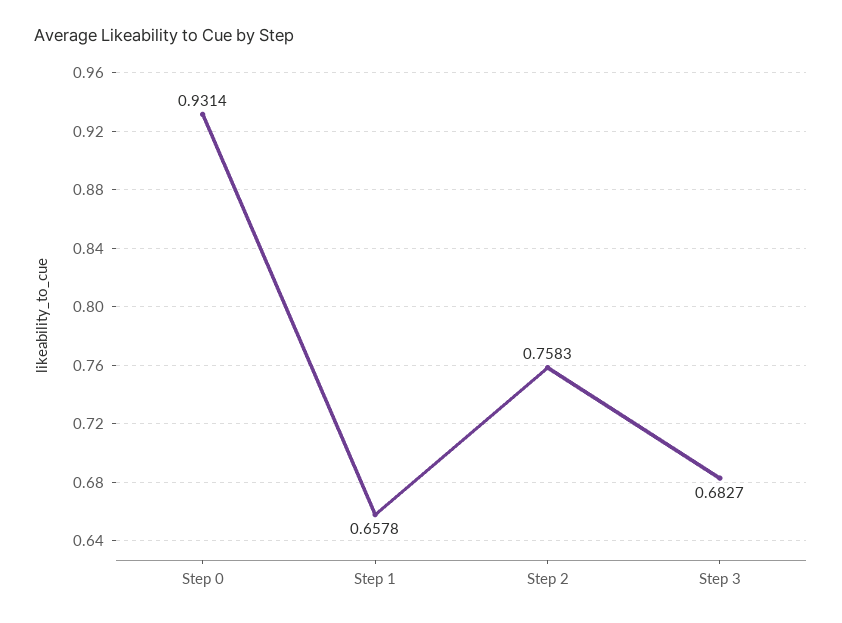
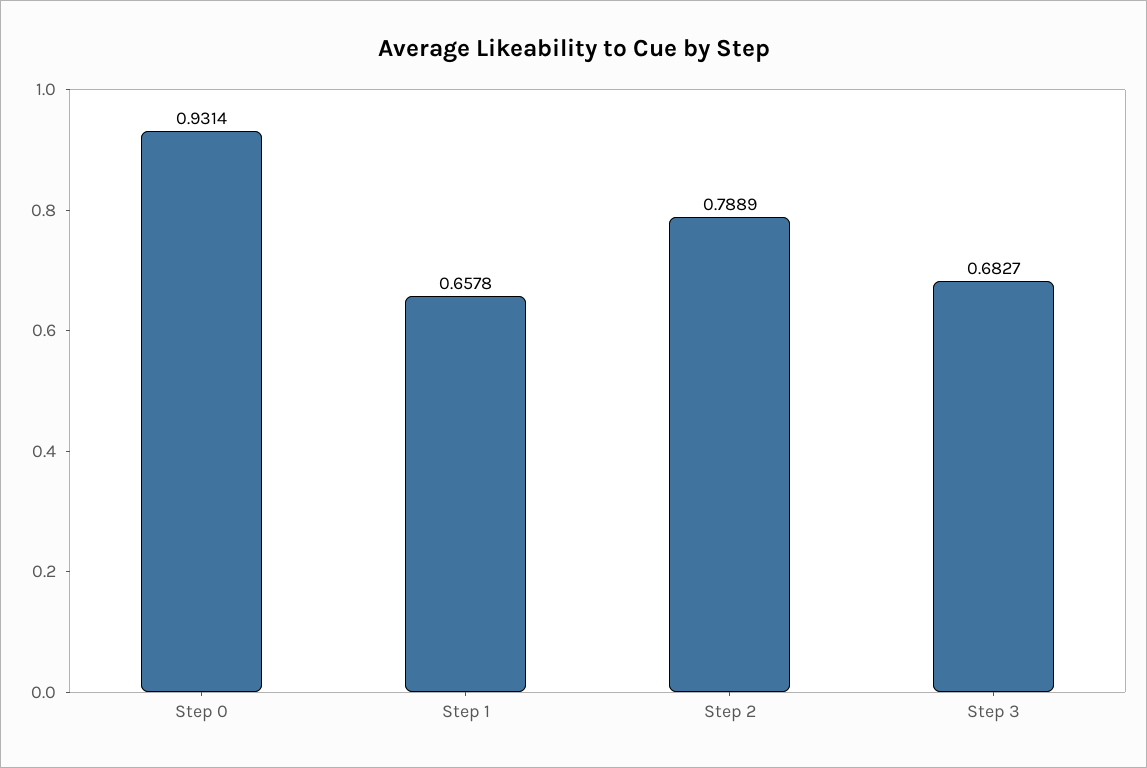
  {
    "Step 0": 0.9314,
    "Step 1": 0.6578,
-   "Step 2": 0.7583,
+   "Step 2": 0.7889,
    "Step 3": 0.6827
  }

